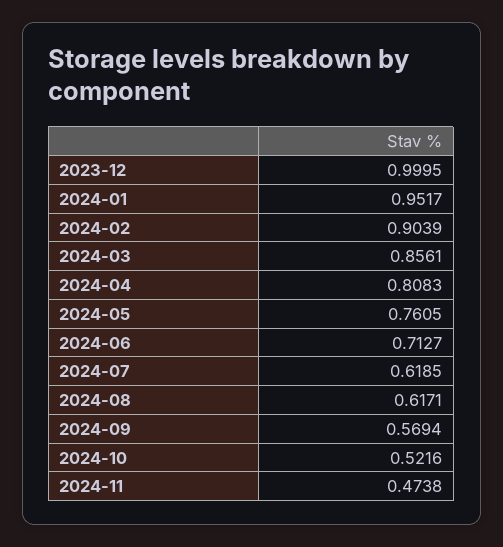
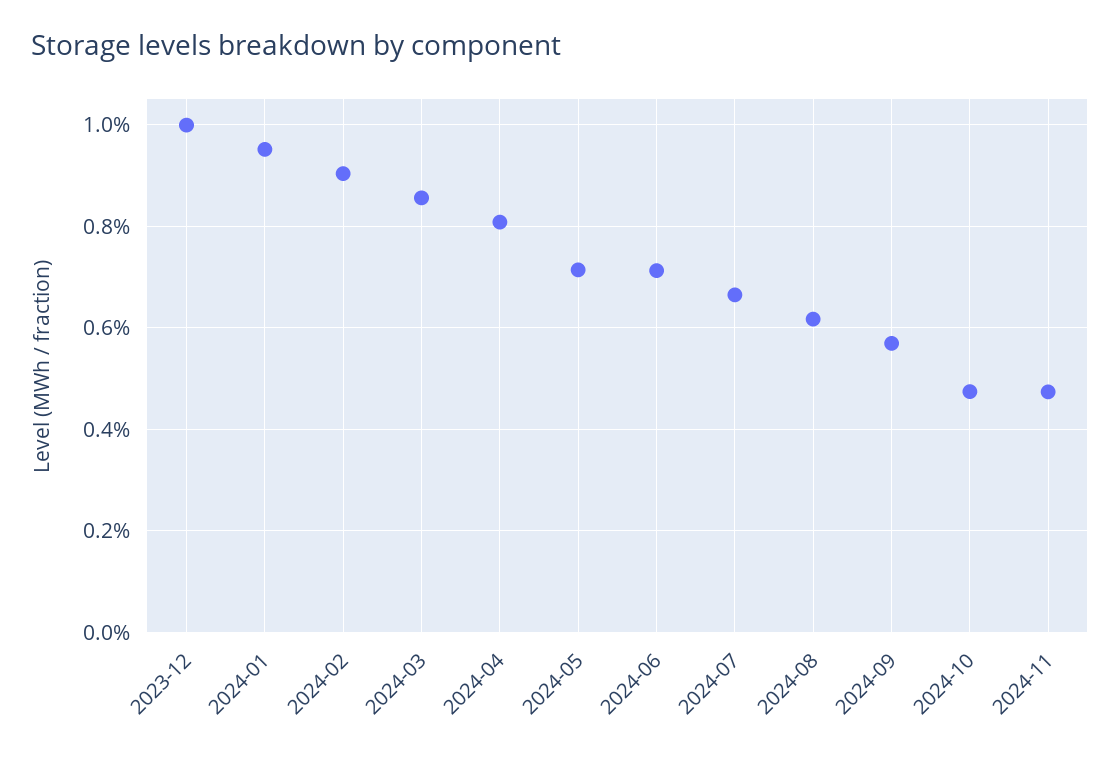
  {
    "2023-12": 0.9995,
    "2024-01": 0.9517,
    "2024-02": 0.9039,
    "2024-03": 0.8561,
    "2024-04": 0.8083,
-   "2024-05": 0.7605,
+   "2024-05": 0.72,
    "2024-06": 0.7127,
-   "2024-07": 0.6185,
+   "2024-07": 0.66,
    "2024-08": 0.6171,
    "2024-09": 0.5694,
-   "2024-10": 0.5216,
+   "2024-10": 0.48,
    "2024-11": 0.4738
  }

